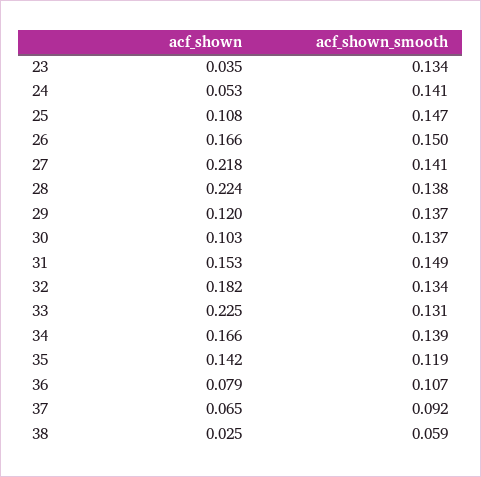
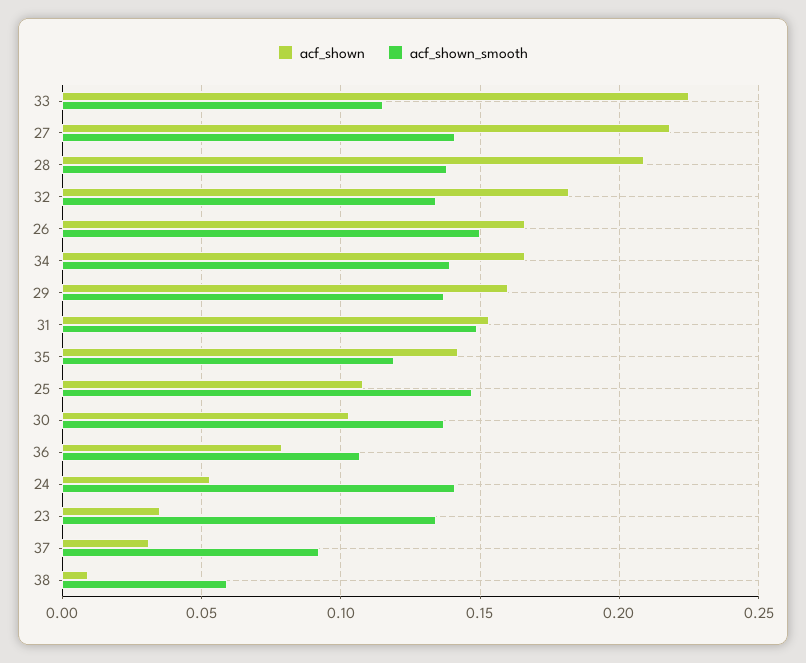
  {
    "acf_shown": {
      "23": 0.035,
      "24": 0.053,
      "25": 0.108,
      "26": 0.166,
      "27": 0.218,
-     "28": 0.224,
+     "28": 0.21,
-     "29": 0.12,
+     "29": 0.16,
      "30": 0.103,
      "31": 0.153,
      "32": 0.182,
      "33": 0.225,
      "34": 0.166,
      "35": 0.142,
      "36": 0.079,
-     "37": 0.065,
+     "37": 0.03,
-     "38": 0.025
+     "38": 0.01
    },
    "acf_shown_smooth": {
      "23": 0.134,
      "24": 0.141,
      "25": 0.147,
      "26": 0.15,
      "27": 0.141,
      "28": 0.138,
      "29": 0.137,
      "30": 0.137,
      "31": 0.149,
      "32": 0.134,
-     "33": 0.131,
+     "33": 0.115,
      "34": 0.139,
      "35": 0.119,
      "36": 0.107,
      "37": 0.092,
      "38": 0.059
    }
  }

